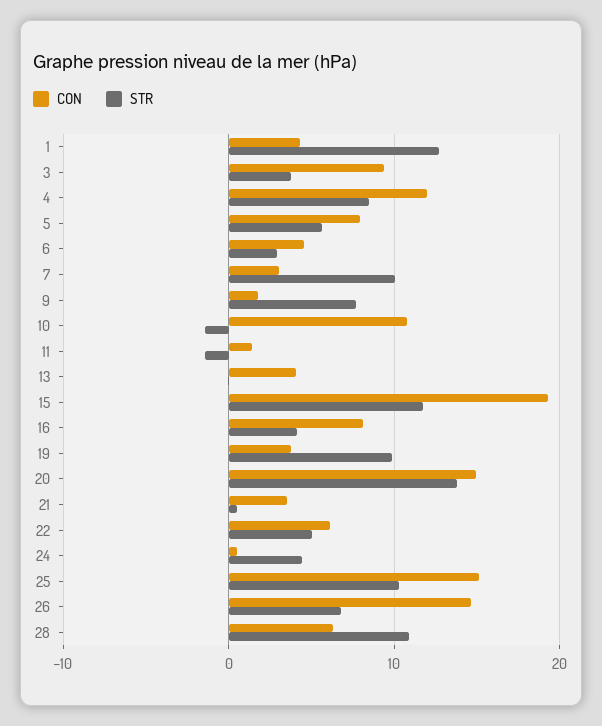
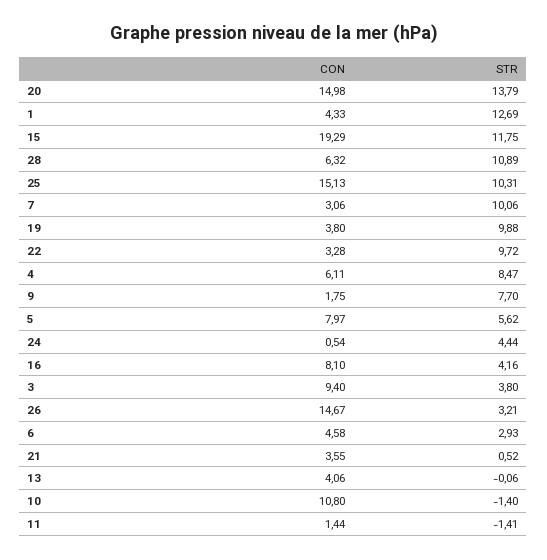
  {
    "CON": {
      "1": 4.33,
      "3": 9.4,
-     "4": 12,
+     "4": 6.11,
      "5": 7.97,
      "6": 4.58,
      "7": 3.06,
      "9": 1.75,
      "10": 10.8,
      "11": 1.44,
      "13": 4.06,
      "15": 19.29,
      "16": 8.1,
      "19": 3.8,
      "20": 14.98,
      "21": 3.55,
-     "22": 6,
+     "22": 3.28,
      "24": 0.54,
      "25": 15.13,
      "26": 14.67,
      "28": 6.32
    },
    "STR": {
      "1": 12.69,
      "3": 3.8,
      "4": 8.47,
      "5": 5.62,
      "6": 2.93,
      "7": 10.06,
      "9": 7.7,
      "10": -1.4,
      "11": -1.41,
      "13": -0.06,
      "15": 11.75,
      "16": 4.16,
      "19": 9.88,
      "20": 13.79,
      "21": 0.52,
-     "22": 5,
+     "22": 9.72,
      "24": 4.44,
      "25": 10.31,
-     "26": 7,
+     "26": 3.21,
      "28": 10.89
    }
  }

